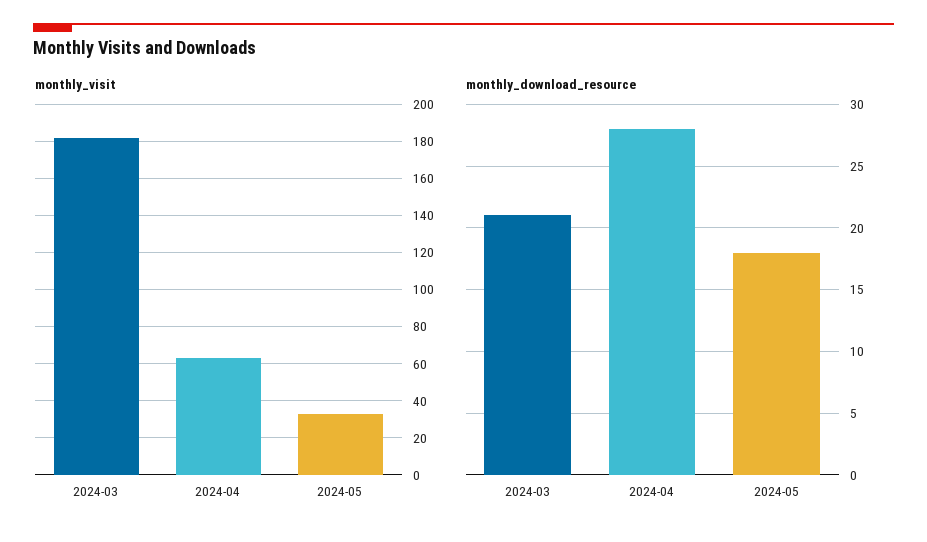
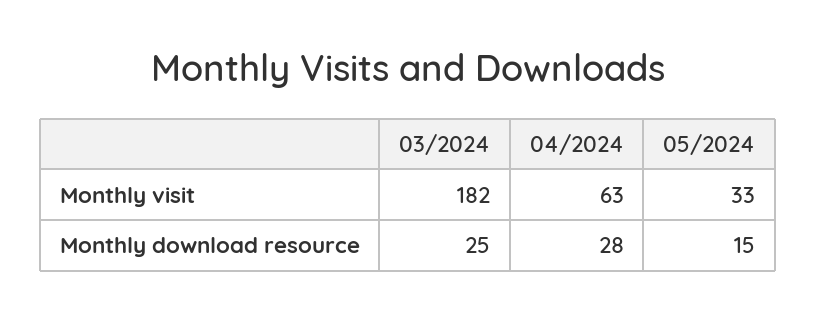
  {
    "monthly_visit": {
      "2024-03": 182,
      "2024-04": 63,
      "2024-05": 33
    },
    "monthly_download_resource": {
-     "2024-03": 21,
+     "2024-03": 25,
      "2024-04": 28,
-     "2024-05": 18
+     "2024-05": 15
    }
  }

